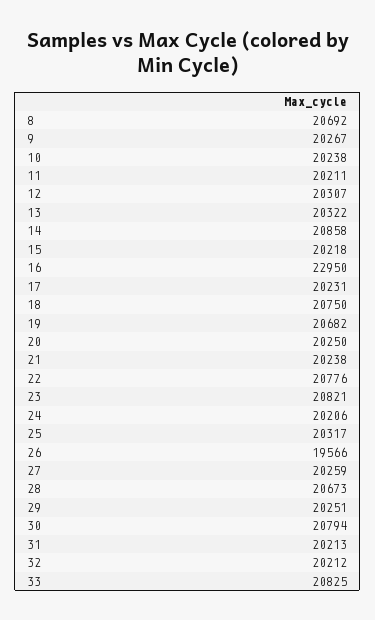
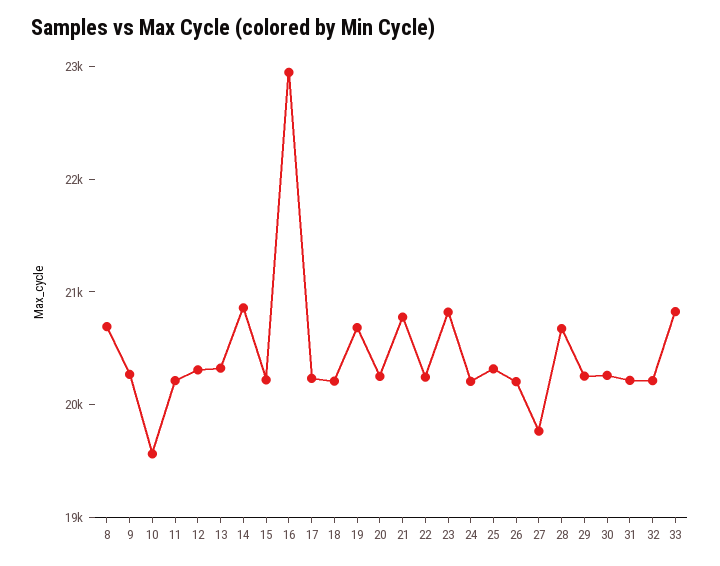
  {
    "8": 20692,
    "9": 20267,
-   "10": 20238,
+   "10": 19600,
    "11": 20211,
    "12": 20307,
    "13": 20322,
    "14": 20858,
    "15": 20218,
    "16": 22950,
    "17": 20231,
-   "18": 20750,
+   "18": 20200,
    "19": 20682,
    "20": 20250,
-   "21": 20238,
+   "21": 20800,
-   "22": 20776,
+   "22": 20200,
    "23": 20821,
    "24": 20206,
    "25": 20317,
-   "26": 19566,
+   "26": 20200,
-   "27": 20259,
+   "27": 19800,
    "28": 20673,
    "29": 20251,
-   "30": 20794,
+   "30": 20200,
    "31": 20213,
    "32": 20212,
    "33": 20825
  }

